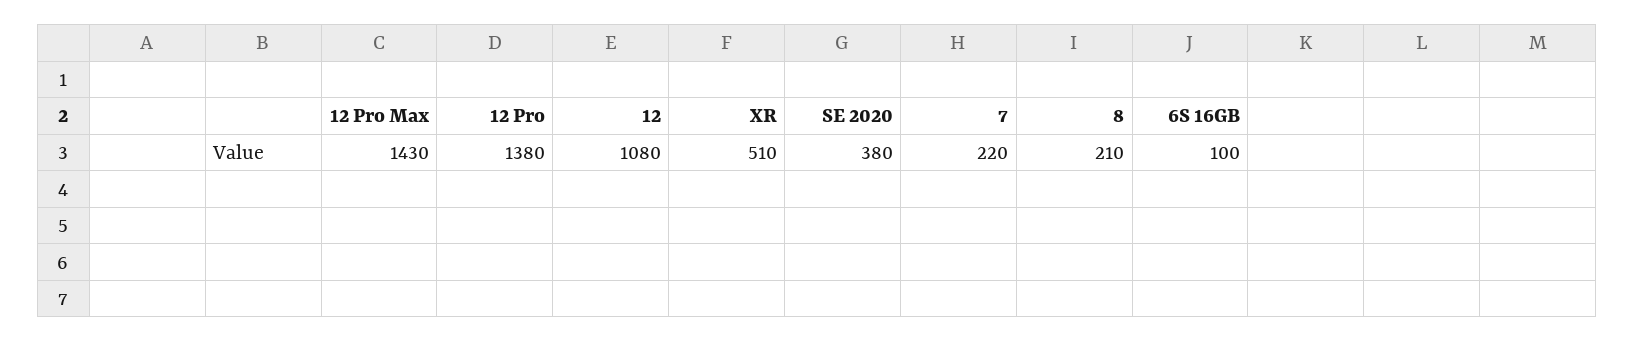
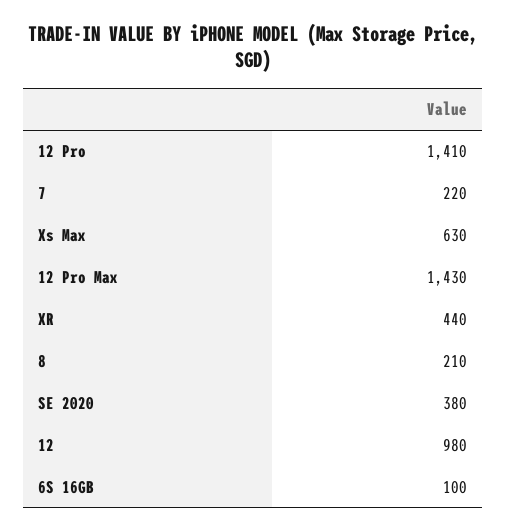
  {
    "12 Pro Max": 1430,
-   "12 Pro": 1380,
+   "12 Pro": 1410,
-   "12": 1080,
+   "12": 980,
-   "XR": 510,
+   "XR": 440,
    "SE 2020": 380,
    "7": 220,
    "8": 210,
-   "6S 16GB": 100
+   "6S 16GB": 100,
+   "Xs Max": 630
  }

